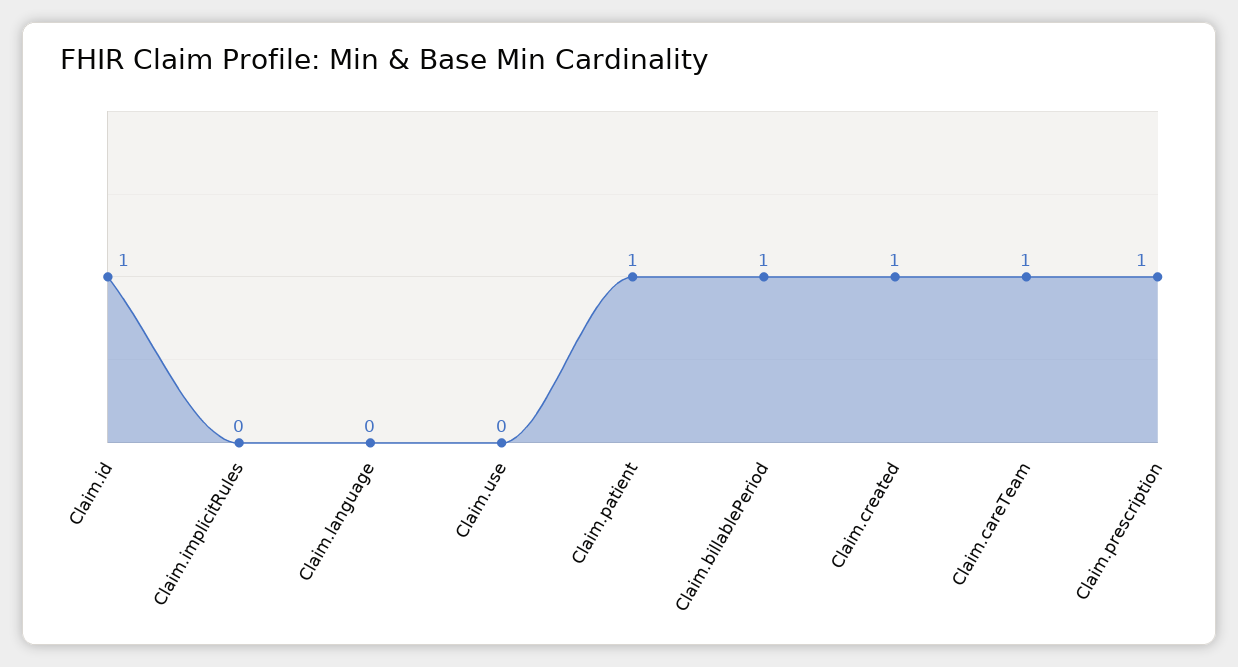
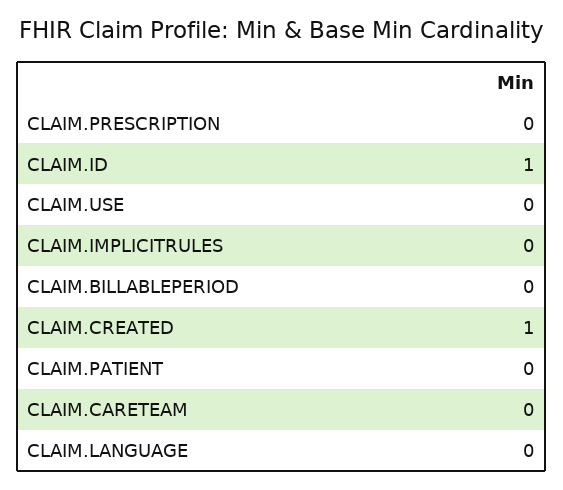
  {
    "Claim.id": 1,
    "Claim.implicitRules": 0,
    "Claim.language": 0,
    "Claim.use": 0,
-   "Claim.patient": 1,
+   "Claim.patient": 0,
-   "Claim.billablePeriod": 1,
+   "Claim.billablePeriod": 0,
    "Claim.created": 1,
-   "Claim.careTeam": 1,
+   "Claim.careTeam": 0,
-   "Claim.prescription": 1
+   "Claim.prescription": 0
  }

